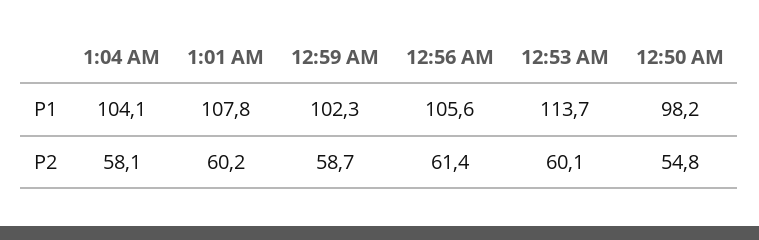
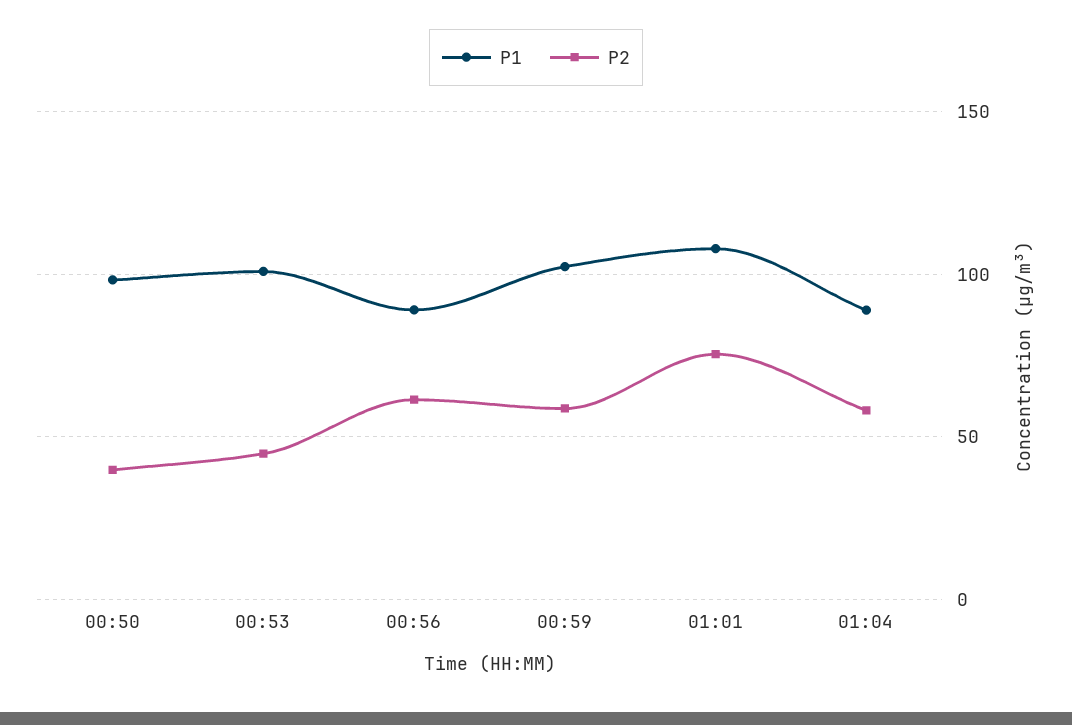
  {
    "P1": {
-     "1:04 AM": 104.1,
+     "1:04 AM": 90,
      "1:01 AM": 107.8,
      "12:59 AM": 102.3,
-     "12:56 AM": 105.6,
+     "12:56 AM": 90,
-     "12:53 AM": 113.7,
+     "12:53 AM": 100,
      "12:50 AM": 98.2
    },
    "P2": {
      "1:04 AM": 58.1,
-     "1:01 AM": 60.2,
+     "1:01 AM": 75,
      "12:59 AM": 58.7,
      "12:56 AM": 61.4,
-     "12:53 AM": 60.1,
+     "12:53 AM": 45,
-     "12:50 AM": 54.8
+     "12:50 AM": 40
    }
  }

